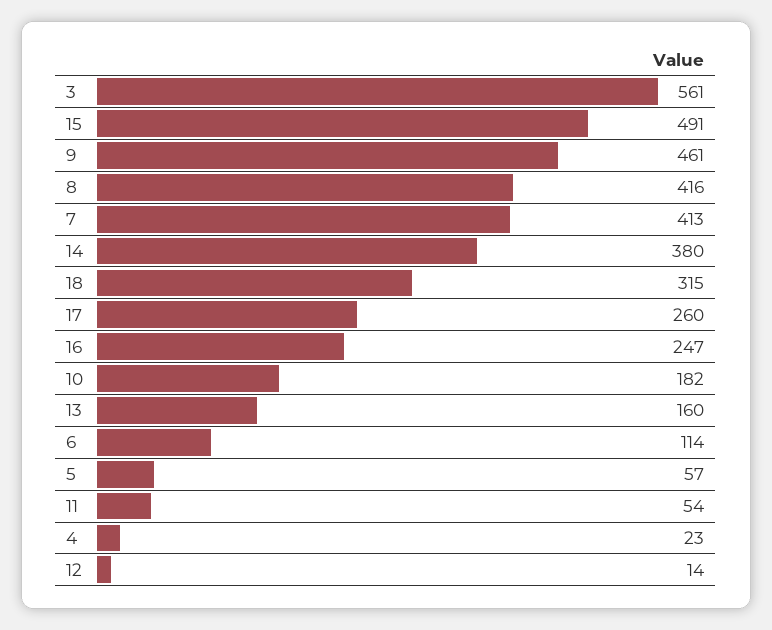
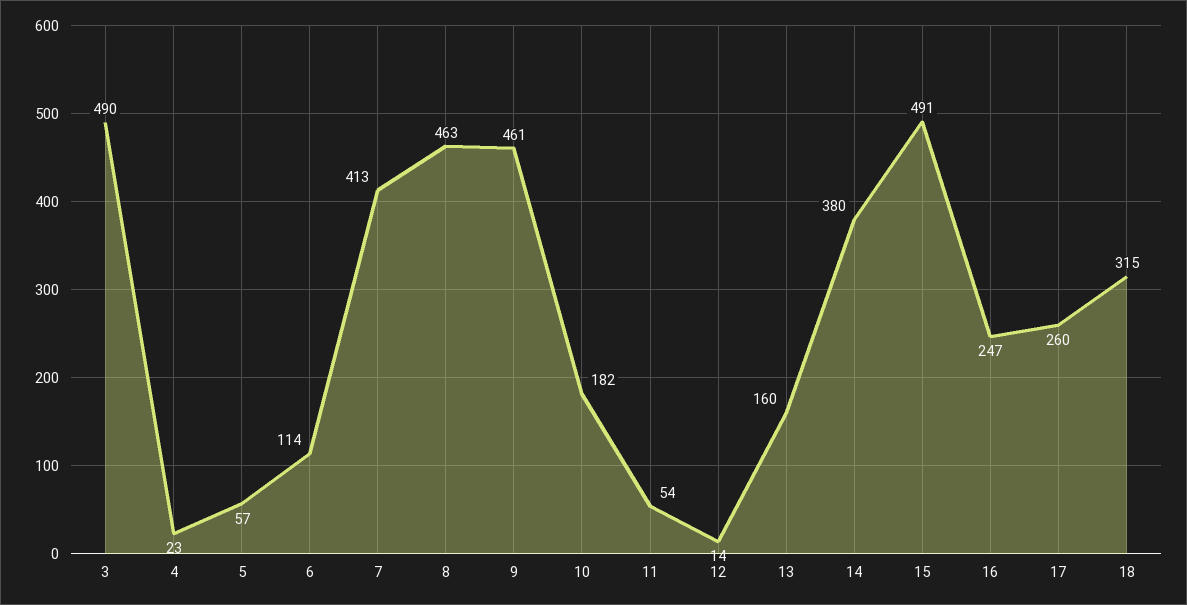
  {
-   "3": 561,
+   "3": 490,
    "15": 491,
    "9": 461,
-   "8": 416,
+   "8": 463,
    "7": 413,
    "14": 380,
    "18": 315,
    "17": 260,
    "16": 247,
    "10": 182,
    "13": 160,
    "6": 114,
    "5": 57,
    "11": 54,
    "4": 23,
    "12": 14
  }

